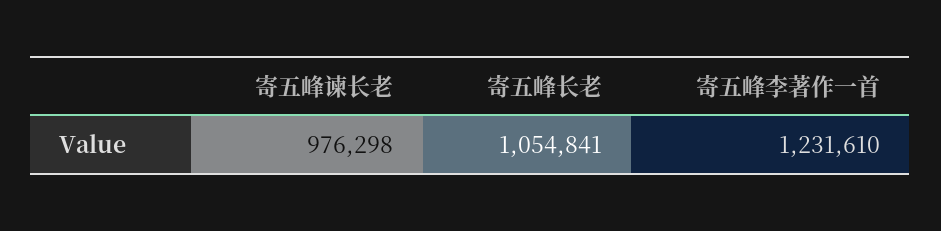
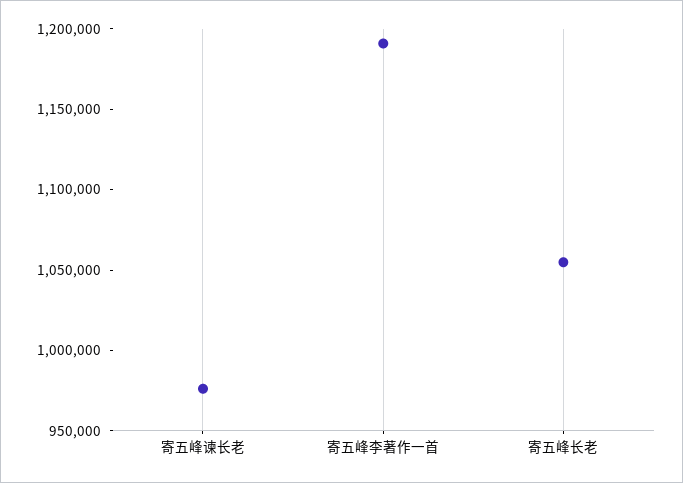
  {
    "寄五峰谏长老": 976298,
    "寄五峰长老": 1054841,
-   "寄五峰李著作一首": 1231610
+   "寄五峰李著作一首": 1190000
  }

